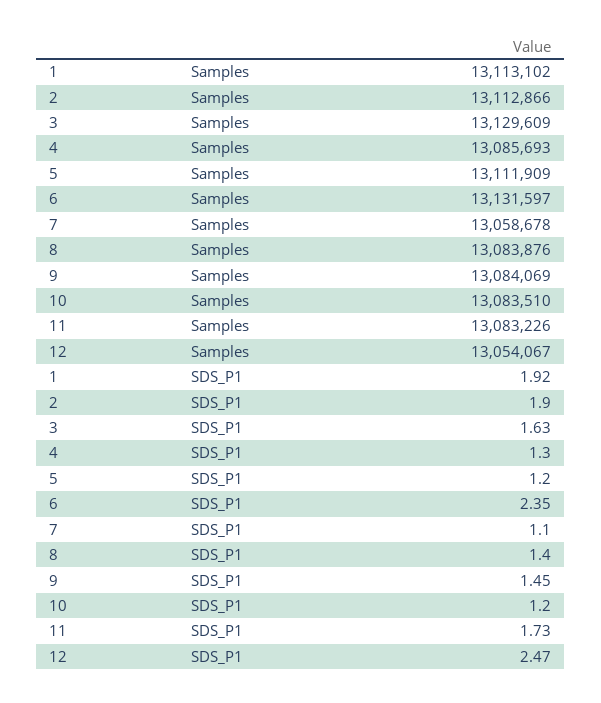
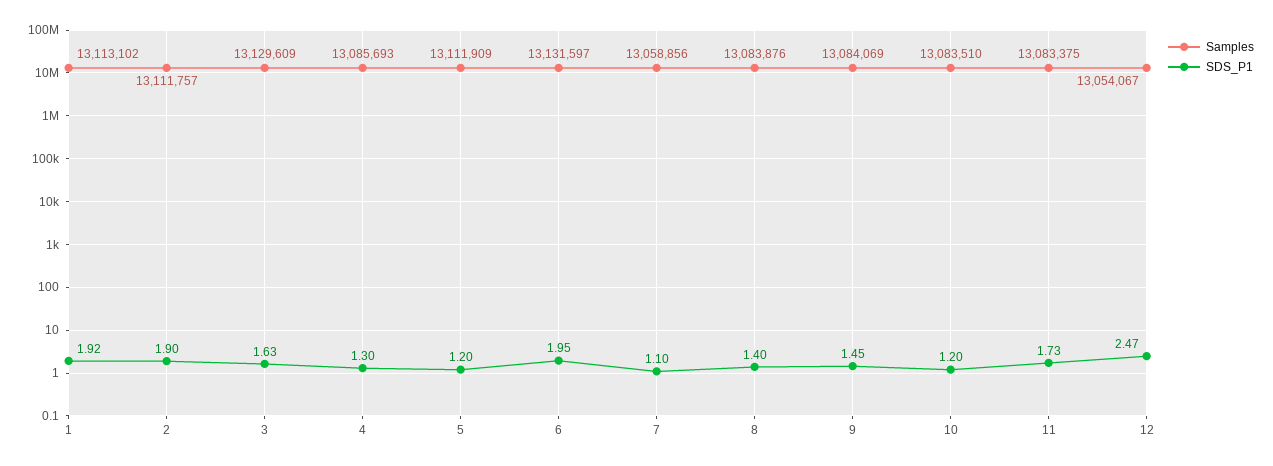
  {
    "Samples": {
      "1": 13113102,
-     "2": 13112866,
+     "2": 13111757,
      "3": 13129609,
      "4": 13085693,
      "5": 13111909,
      "6": 13131597,
-     "7": 13058678,
+     "7": 13058856,
      "8": 13083876,
      "9": 13084069,
      "10": 13083510,
-     "11": 13083226,
+     "11": 13083375,
      "12": 13054067
    },
    "SDS_P1": {
      "1": 1.92,
      "2": 1.9,
      "3": 1.63,
      "4": 1.3,
      "5": 1.2,
-     "6": 2.35,
+     "6": 1.95,
      "7": 1.1,
      "8": 1.4,
      "9": 1.45,
      "10": 1.2,
      "11": 1.73,
      "12": 2.47
    }
  }

